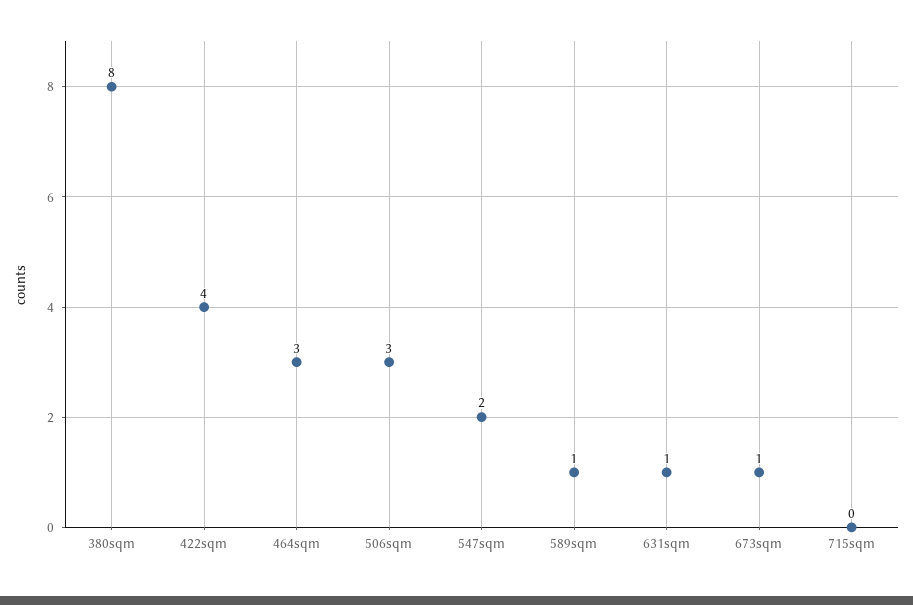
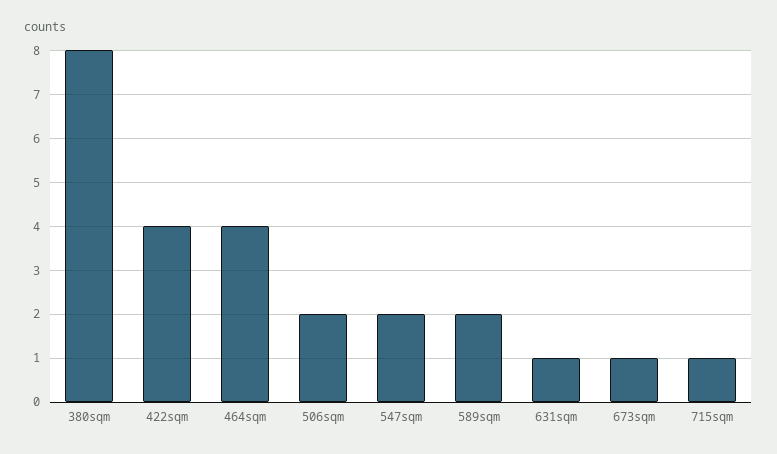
  {
    "380sqm": 8,
    "422sqm": 4,
-   "464sqm": 3,
+   "464sqm": 4,
-   "506sqm": 3,
+   "506sqm": 2,
    "547sqm": 2,
-   "589sqm": 1,
+   "589sqm": 2,
    "631sqm": 1,
    "673sqm": 1,
-   "715sqm": 0
+   "715sqm": 1
  }

